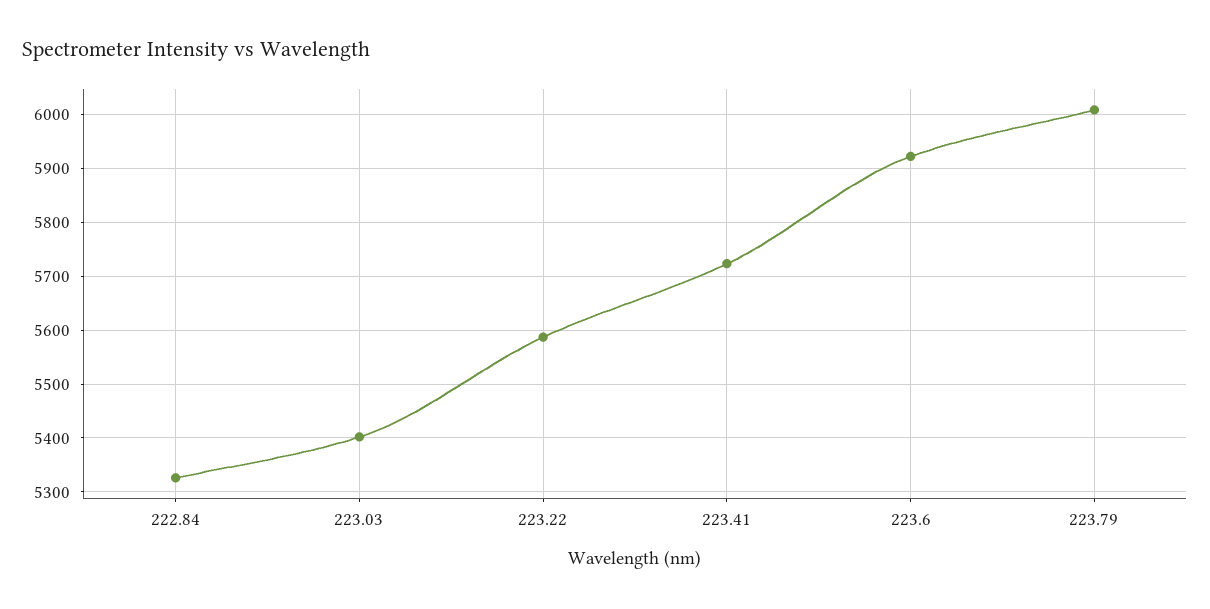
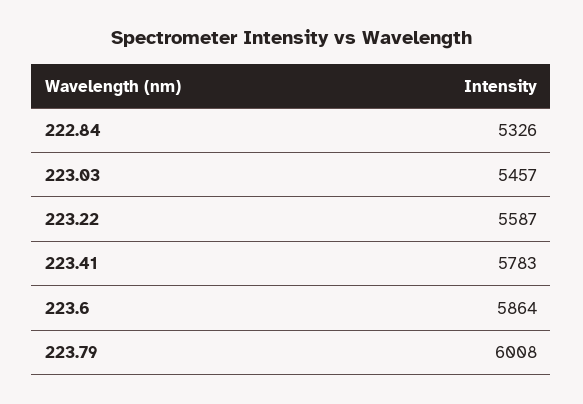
  {
    "222.84": 5326,
-   "223.03": 5400,
+   "223.03": 5457,
    "223.22": 5587,
-   "223.41": 5720,
+   "223.41": 5783,
-   "223.6": 5920,
+   "223.6": 5864,
    "223.79": 6008
  }

